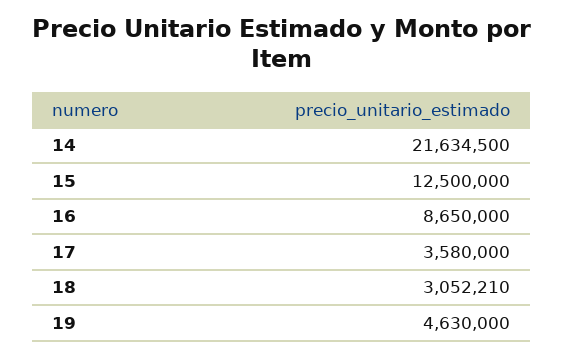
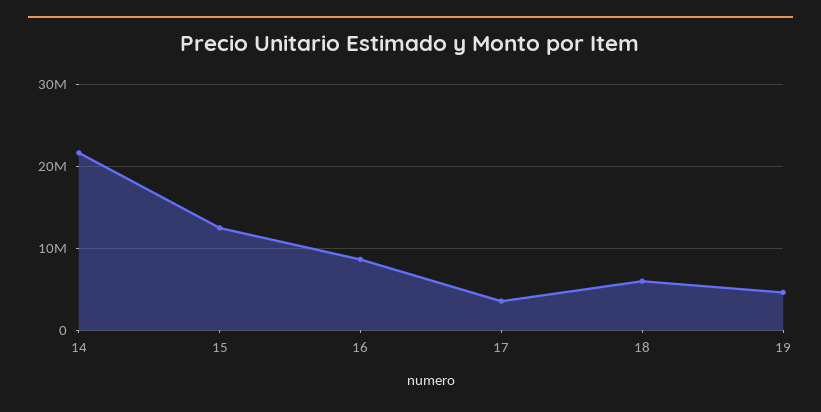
  {
    "14": 21634500,
    "15": 12500000,
    "16": 8650000,
    "17": 3580000,
-   "18": 3052210,
+   "18": 6000000,
    "19": 4630000
  }

